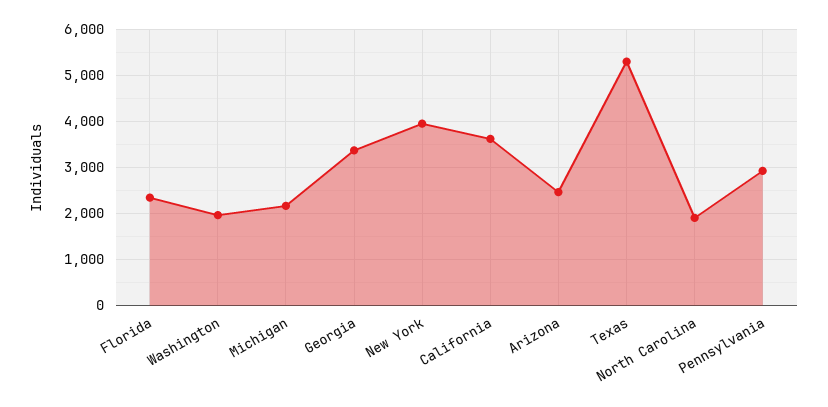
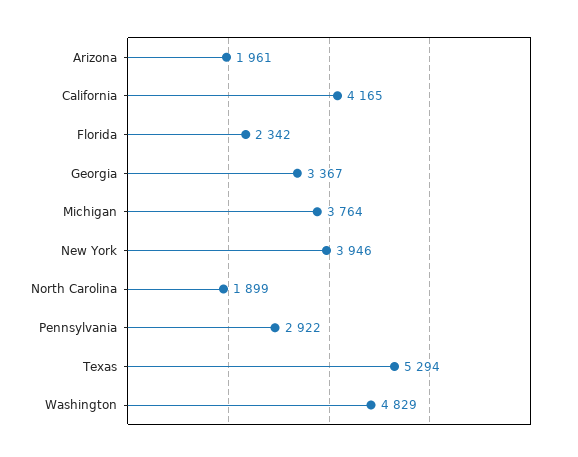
  {
    "Florida": 2342,
-   "Washington": 2000,
+   "Washington": 4829,
-   "Michigan": 2200,
+   "Michigan": 3764,
    "Georgia": 3367,
    "New York": 3946,
-   "California": 3600,
+   "California": 4165,
-   "Arizona": 2400,
+   "Arizona": 1961,
    "Texas": 5294,
    "North Carolina": 1899,
    "Pennsylvania": 2922
  }

